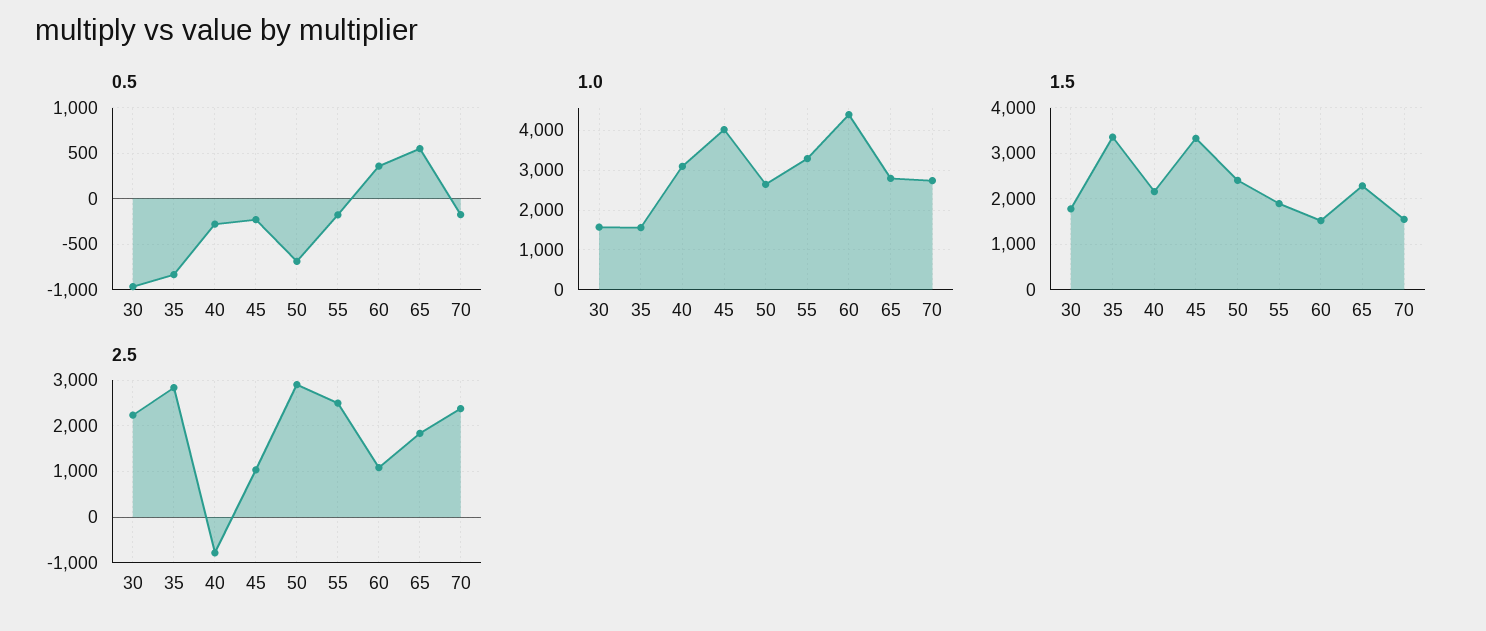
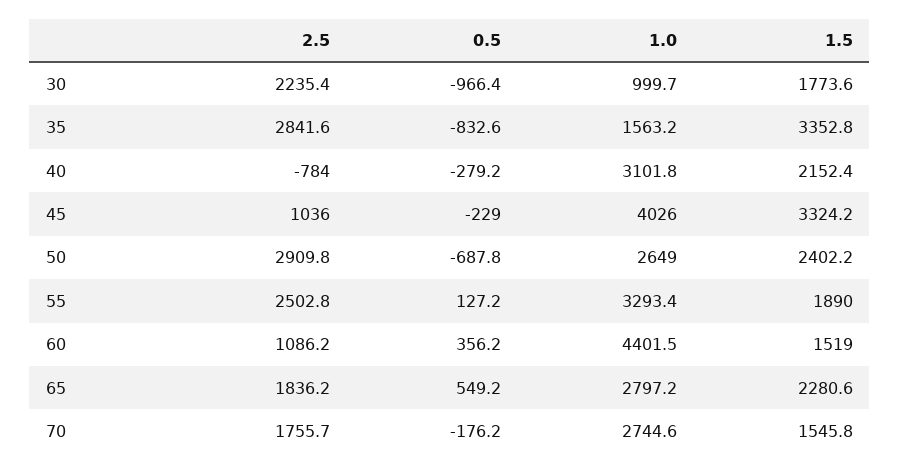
  {
    "0.5": {
      "30": -966.4,
      "35": -832.6,
      "40": -279.2,
      "45": -229,
      "50": -687.8,
-     "55": -200,
+     "55": 127.2,
      "60": 356.2,
      "65": 549.2,
      "70": -176.2
    },
    "1.0": {
-     "30": 1600,
+     "30": 999.7,
      "35": 1563.2,
      "40": 3101.8,
      "45": 4026,
      "50": 2649,
      "55": 3293.4,
      "60": 4401.5,
      "65": 2797.2,
      "70": 2744.6
    },
    "1.5": {
      "30": 1773.6,
      "35": 3352.8,
      "40": 2152.4,
      "45": 3324.2,
      "50": 2402.2,
      "55": 1890,
      "60": 1519,
      "65": 2280.6,
      "70": 1545.8
    },
    "2.5": {
      "30": 2235.4,
      "35": 2841.6,
      "40": -784,
      "45": 1036,
      "50": 2909.8,
      "55": 2502.8,
      "60": 1086.2,
      "65": 1836.2,
-     "70": 2400
+     "70": 1755.7
    }
  }

